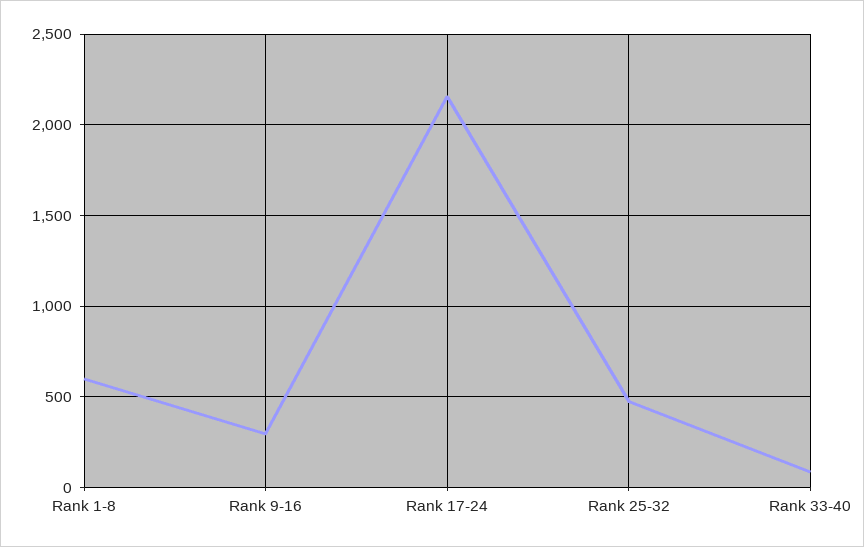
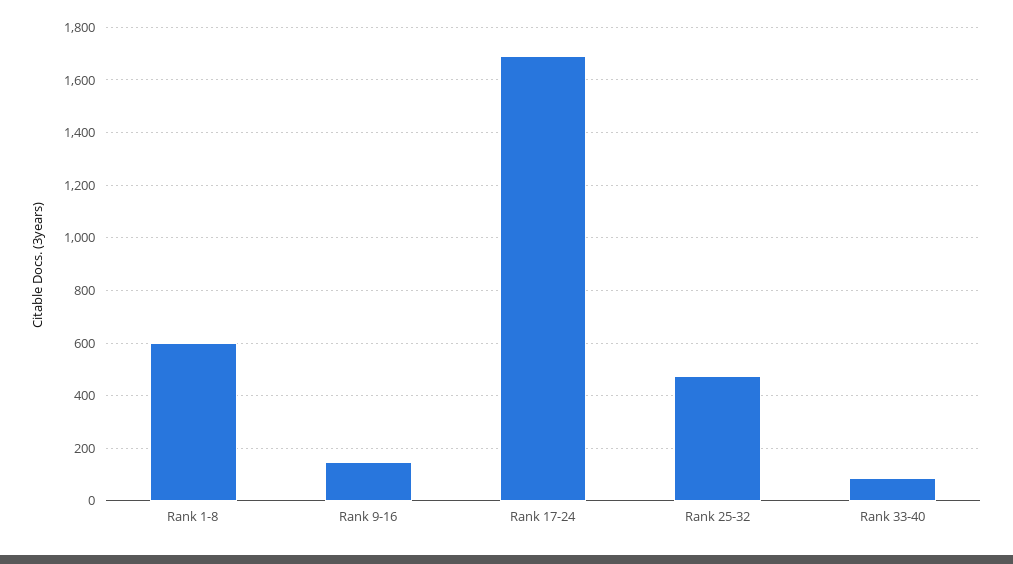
  {
    "Rank 1-8": 600,
-   "Rank 9-16": 300,
+   "Rank 9-16": 150,
-   "Rank 17-24": 2150,
+   "Rank 17-24": 1700,
    "Rank 25-32": 475,
    "Rank 33-40": 75
  }

